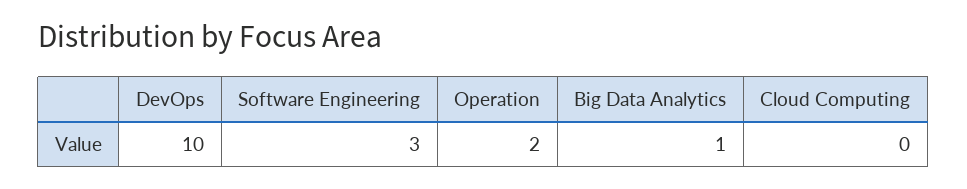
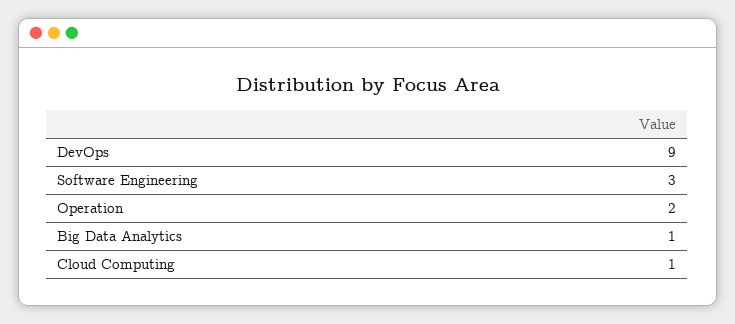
  {
-   "DevOps": 10,
+   "DevOps": 9,
    "Software Engineering": 3,
    "Operation": 2,
    "Big Data Analytics": 1,
-   "Cloud Computing": 0
+   "Cloud Computing": 1
  }

